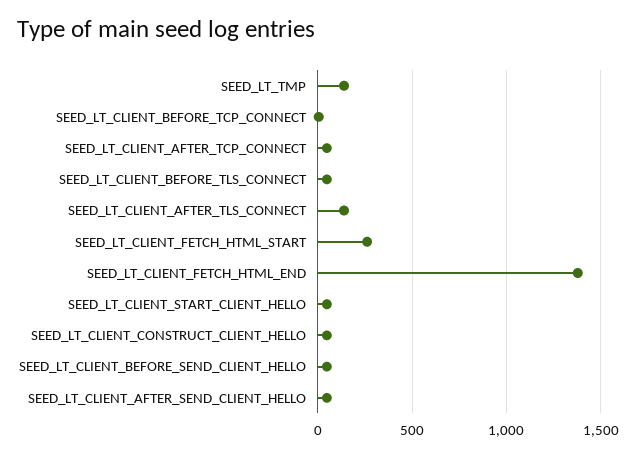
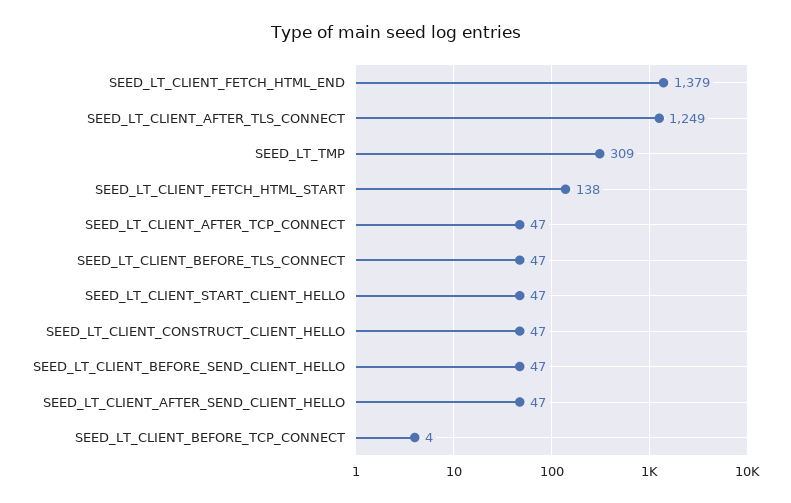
  {
-   "SEED_LT_TMP": 150,
+   "SEED_LT_TMP": 309,
    "SEED_LT_CLIENT_BEFORE_TCP_CONNECT": 4,
    "SEED_LT_CLIENT_AFTER_TCP_CONNECT": 47,
    "SEED_LT_CLIENT_BEFORE_TLS_CONNECT": 47,
-   "SEED_LT_CLIENT_AFTER_TLS_CONNECT": 150,
+   "SEED_LT_CLIENT_AFTER_TLS_CONNECT": 1249,
-   "SEED_LT_CLIENT_FETCH_HTML_START": 250,
+   "SEED_LT_CLIENT_FETCH_HTML_START": 138,
    "SEED_LT_CLIENT_FETCH_HTML_END": 1379,
    "SEED_LT_CLIENT_START_CLIENT_HELLO": 47,
    "SEED_LT_CLIENT_CONSTRUCT_CLIENT_HELLO": 47,
    "SEED_LT_CLIENT_BEFORE_SEND_CLIENT_HELLO": 47,
    "SEED_LT_CLIENT_AFTER_SEND_CLIENT_HELLO": 47
  }

